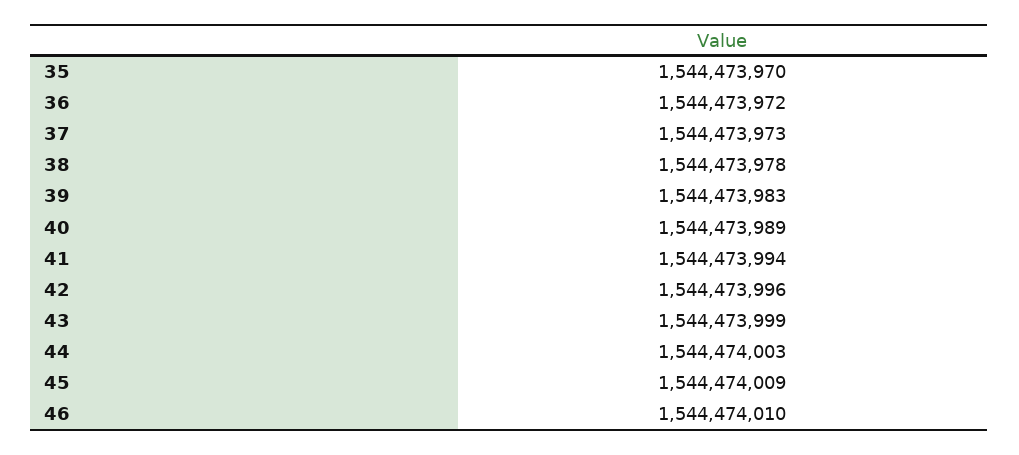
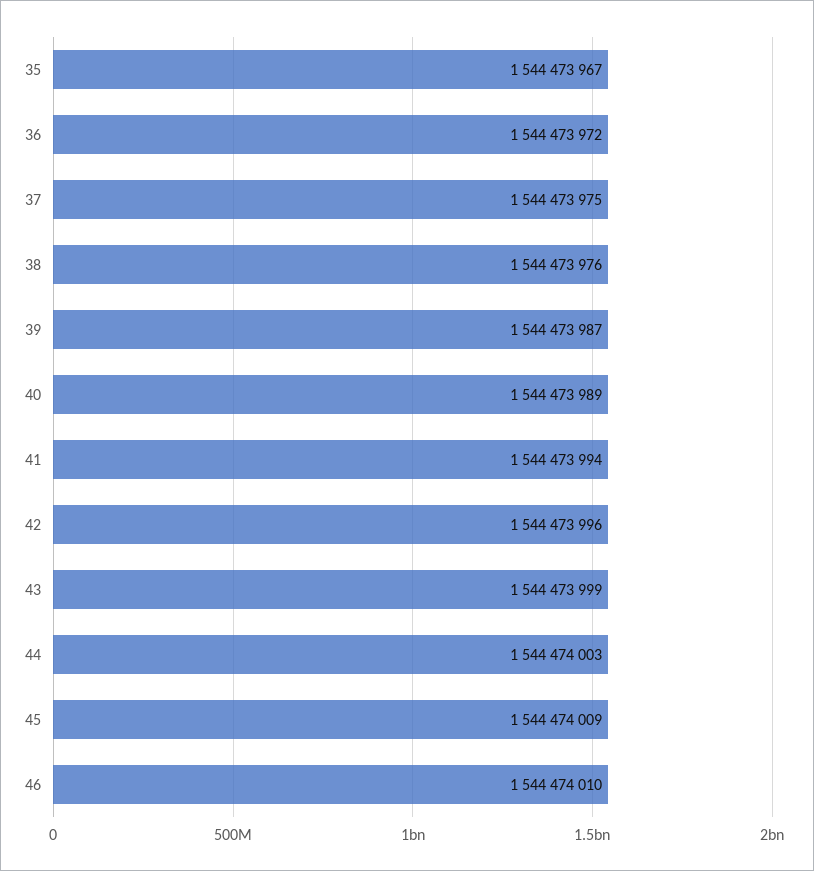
  {
-   "35": 1544473970,
+   "35": 1544473967,
    "36": 1544473972,
-   "37": 1544473973,
+   "37": 1544473975,
-   "38": 1544473978,
+   "38": 1544473976,
-   "39": 1544473983,
+   "39": 1544473987,
    "40": 1544473989,
    "41": 1544473994,
    "42": 1544473996,
    "43": 1544473999,
    "44": 1544474003,
    "45": 1544474009,
    "46": 1544474010
  }

